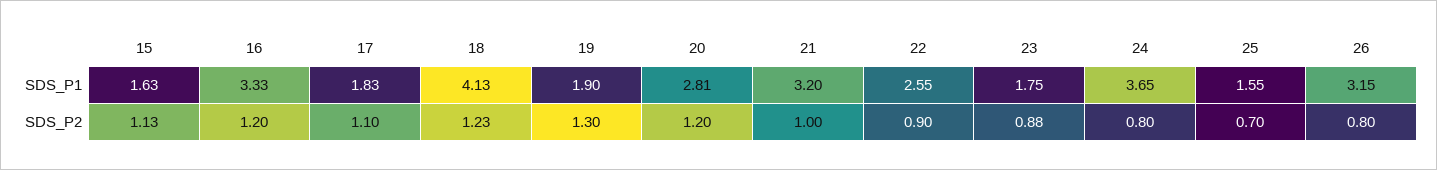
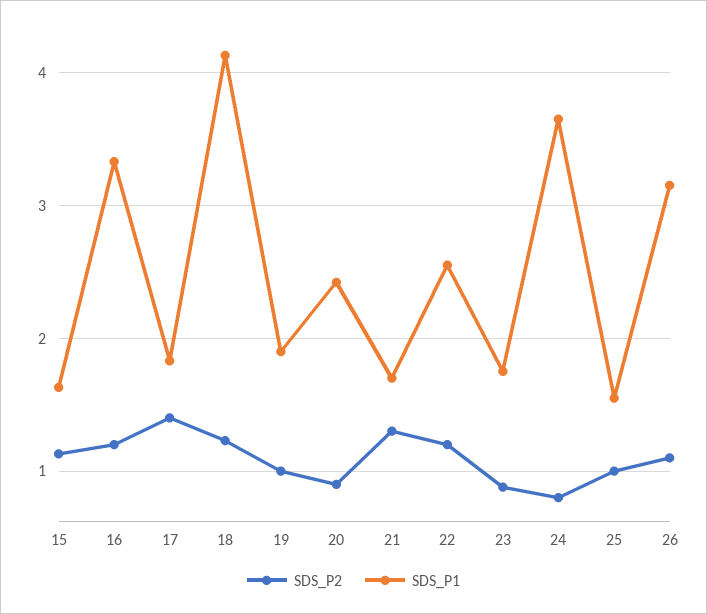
  {
    "SDS_P1": {
      "15": 1.63,
      "16": 3.33,
      "17": 1.83,
      "18": 4.13,
      "19": 1.9,
-     "20": 2.81,
+     "20": 2.4,
-     "21": 3.2,
+     "21": 1.7,
      "22": 2.55,
      "23": 1.75,
      "24": 3.65,
      "25": 1.55,
      "26": 3.15
    },
    "SDS_P2": {
      "15": 1.13,
      "16": 1.2,
-     "17": 1.1,
+     "17": 1.4,
      "18": 1.23,
-     "19": 1.3,
+     "19": 1,
-     "20": 1.2,
+     "20": 0.9,
-     "21": 1,
+     "21": 1.3,
-     "22": 0.9,
+     "22": 1.2,
      "23": 0.88,
      "24": 0.8,
-     "25": 0.7,
+     "25": 1,
-     "26": 0.8
+     "26": 1.1
    }
  }

